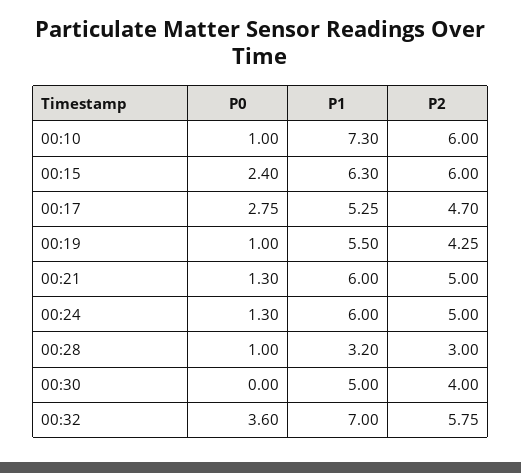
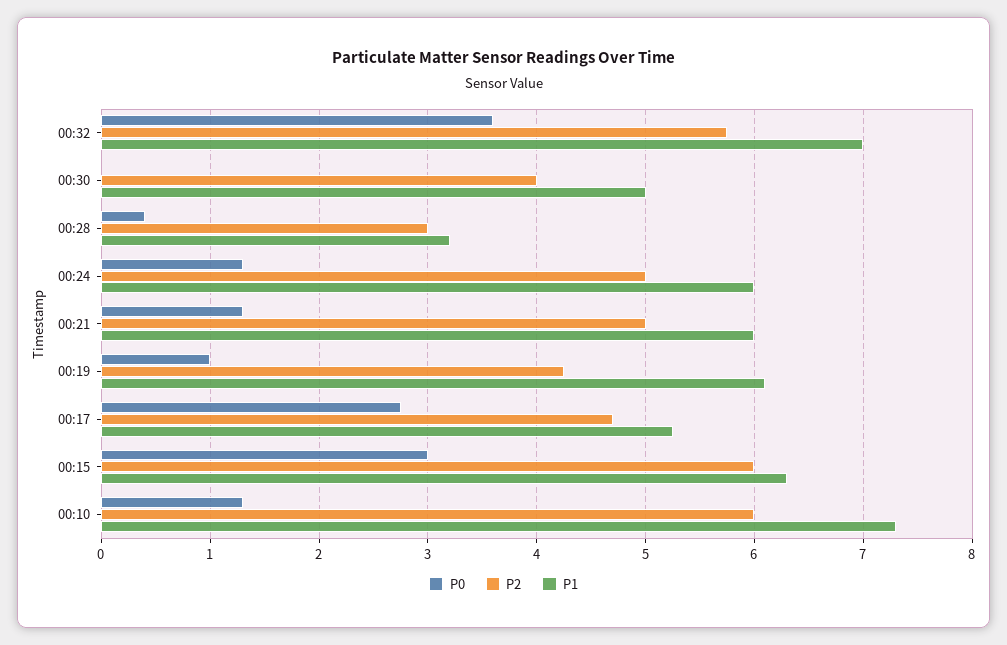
  {
    "P0": {
-     "00:10": 1,
+     "00:10": 1.3,
-     "00:15": 2.4,
+     "00:15": 3,
      "00:17": 2.75,
      "00:19": 1,
      "00:21": 1.3,
      "00:24": 1.3,
-     "00:28": 1,
+     "00:28": 0.4,
      "00:30": 0,
      "00:32": 3.6
    },
    "P1": {
      "00:10": 7.3,
      "00:15": 6.3,
      "00:17": 5.25,
-     "00:19": 5.5,
+     "00:19": 6.1,
      "00:21": 6,
      "00:24": 6,
      "00:28": 3.2,
      "00:30": 5,
      "00:32": 7
    },
    "P2": {
      "00:10": 6,
      "00:15": 6,
      "00:17": 4.7,
      "00:19": 4.25,
      "00:21": 5,
      "00:24": 5,
      "00:28": 3,
      "00:30": 4,
      "00:32": 5.75
    }
  }

